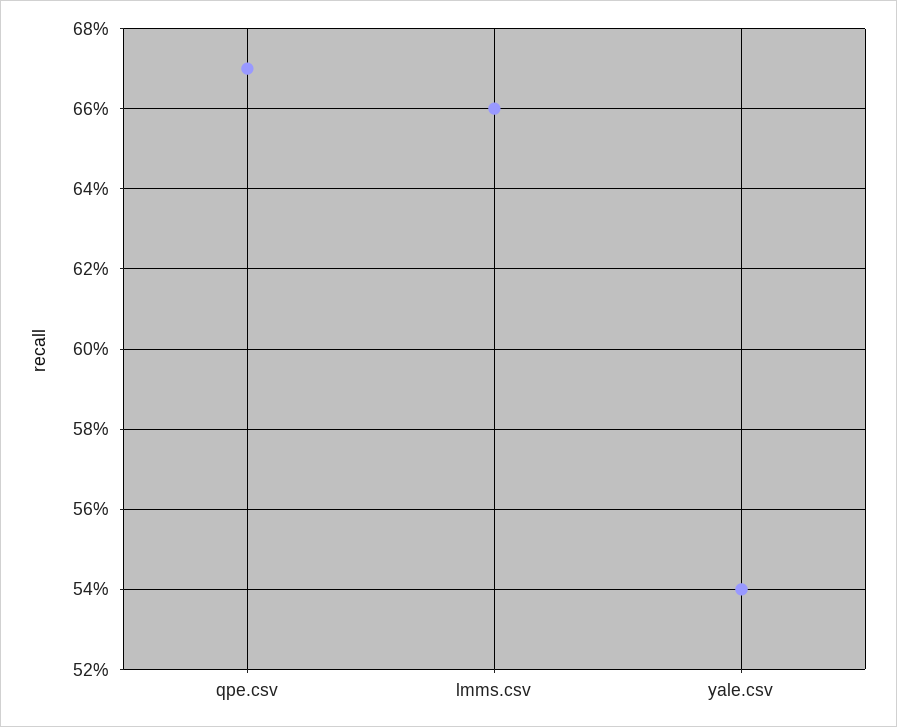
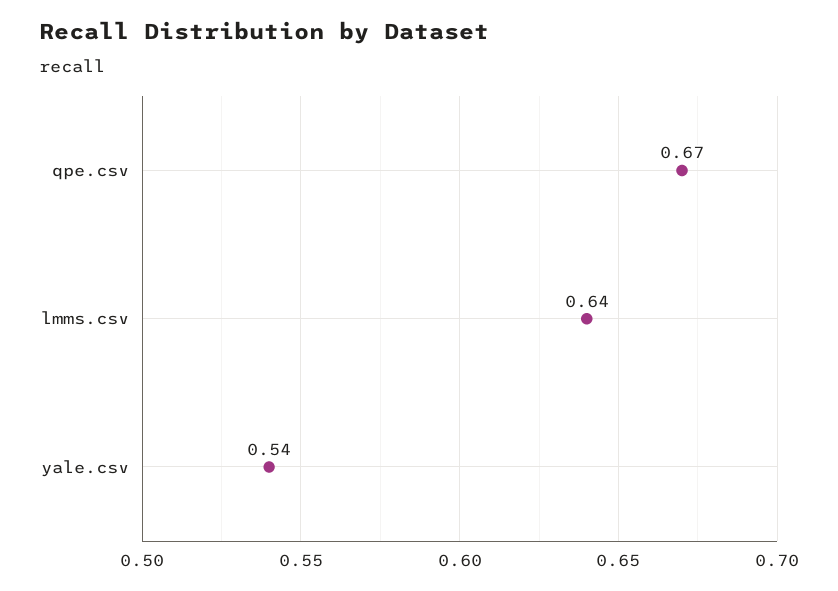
  {
    "qpe.csv": 0.67,
-   "lmms.csv": 0.66,
+   "lmms.csv": 0.64,
    "yale.csv": 0.54
  }

